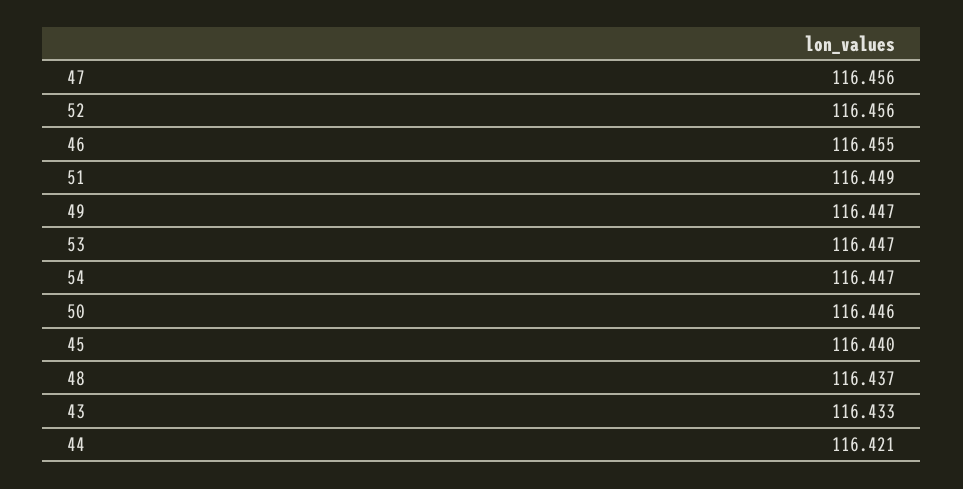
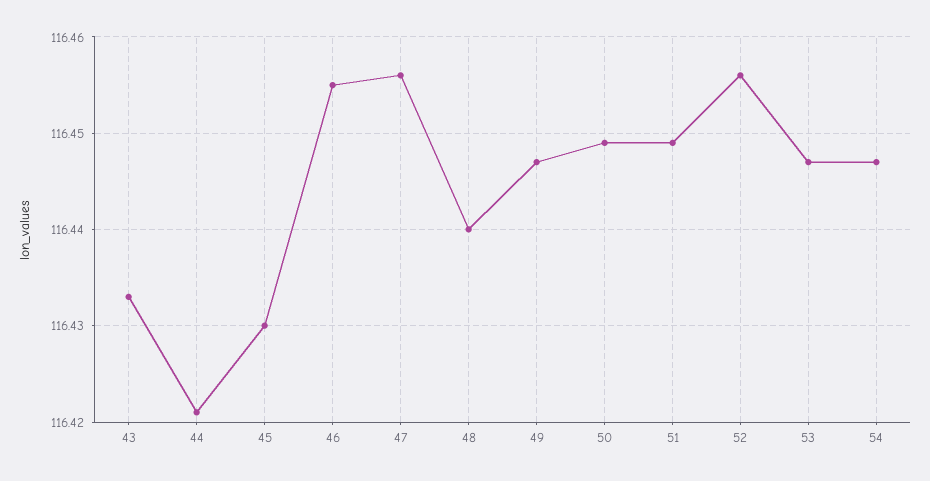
  {
    "47": 116.456,
    "52": 116.456,
    "46": 116.455,
    "51": 116.449,
    "49": 116.447,
    "53": 116.447,
    "54": 116.447,
-   "50": 116.446,
+   "50": 116.449,
-   "45": 116.44,
+   "45": 116.43,
-   "48": 116.437,
+   "48": 116.44,
    "43": 116.433,
    "44": 116.421
  }

